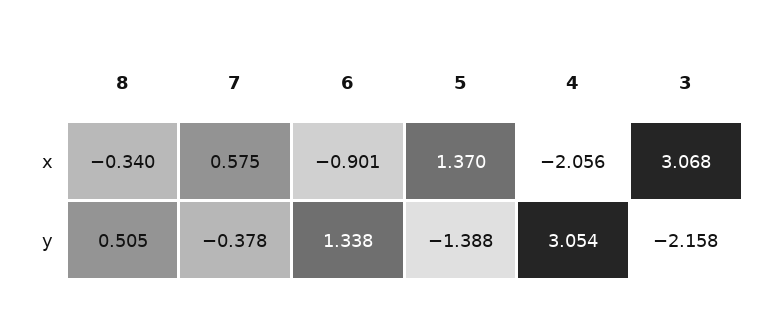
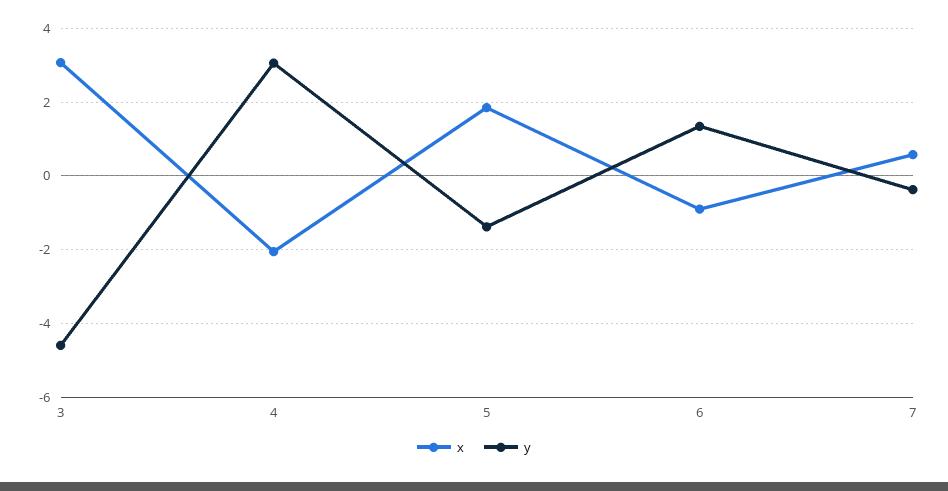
  {
    "x": {
-     "8": -0.34,
      "7": 0.575,
      "6": -0.901,
-     "5": 1.37,
+     "5": 1.8,
      "4": -2.056,
      "3": 3.068
    },
    "y": {
-     "8": 0.505,
      "7": -0.378,
      "6": 1.338,
      "5": -1.388,
      "4": 3.054,
-     "3": -2.158
+     "3": -4.6
    }
  }

